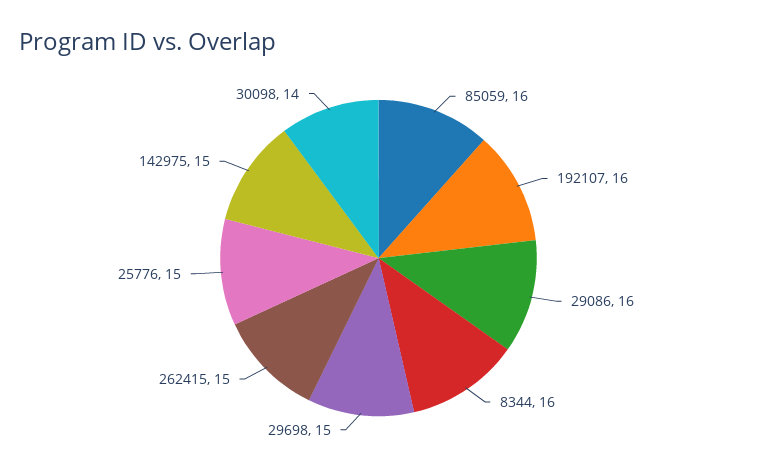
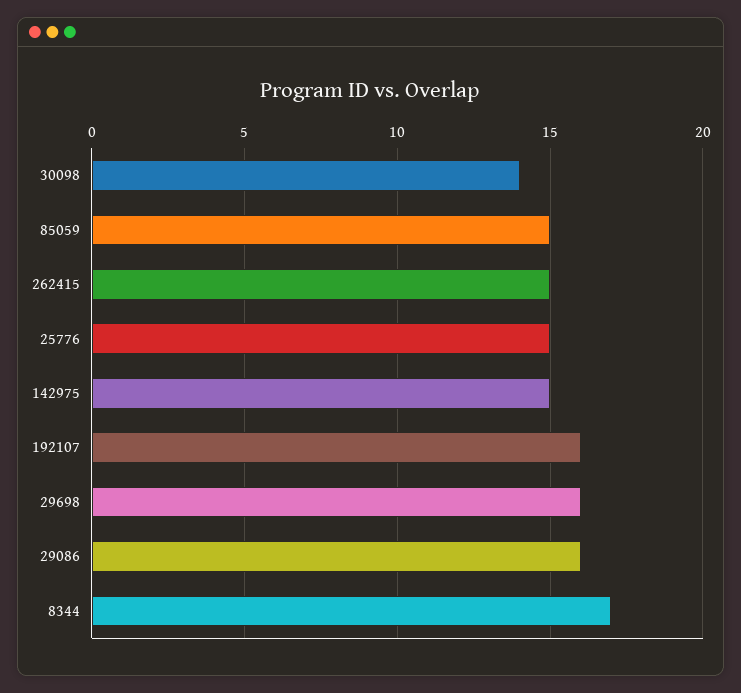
  {
-   "85059": 16,
+   "85059": 15,
    "192107": 16,
    "29086": 16,
-   "8344": 16,
+   "8344": 17,
-   "29698": 15,
+   "29698": 16,
    "262415": 15,
    "25776": 15,
    "142975": 15,
    "30098": 14
  }

